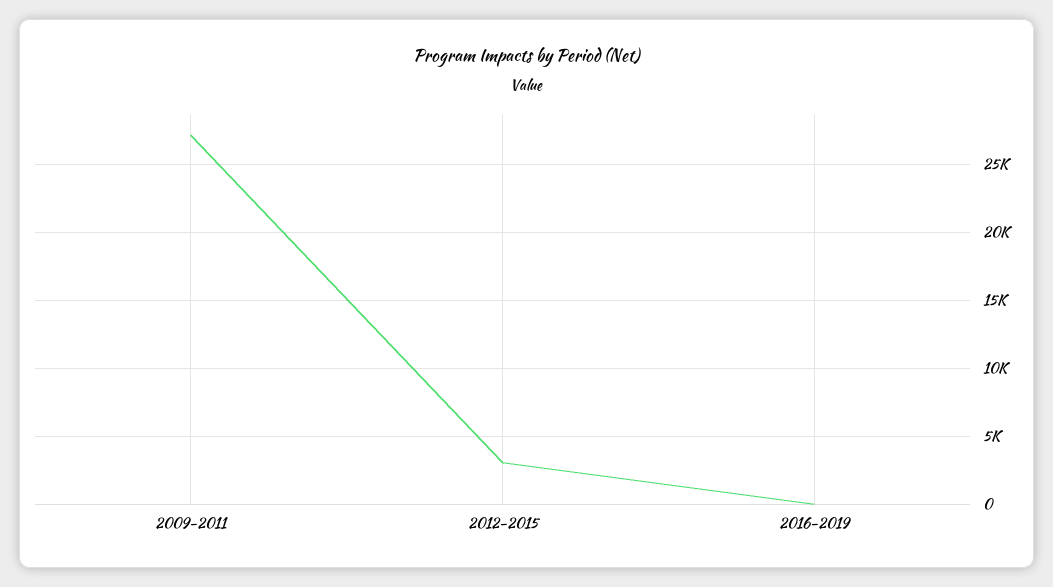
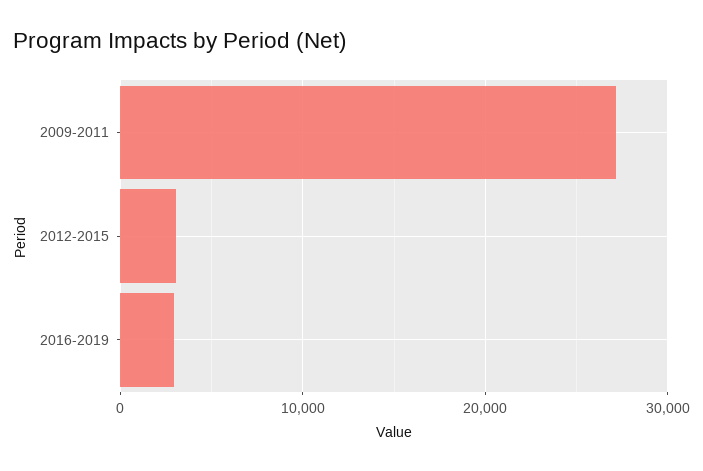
  {
    "2009-2011": 27000,
    "2012-2015": 3000,
-   "2016-2019": 0
+   "2016-2019": 3000
  }

